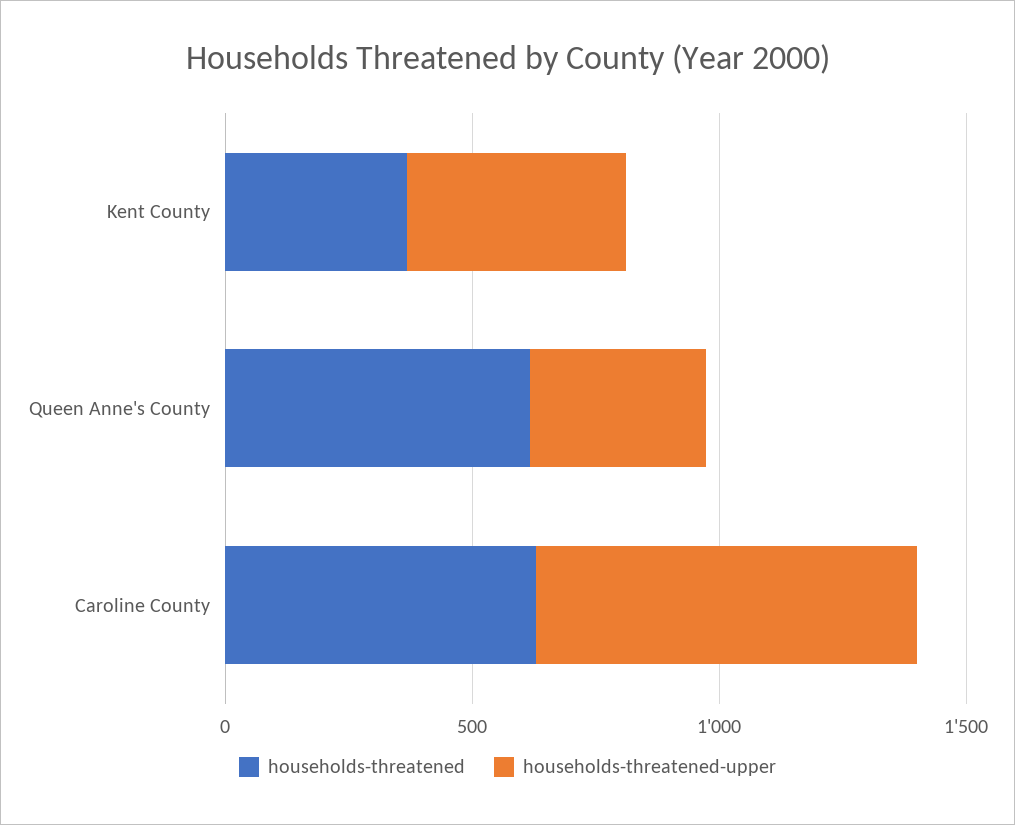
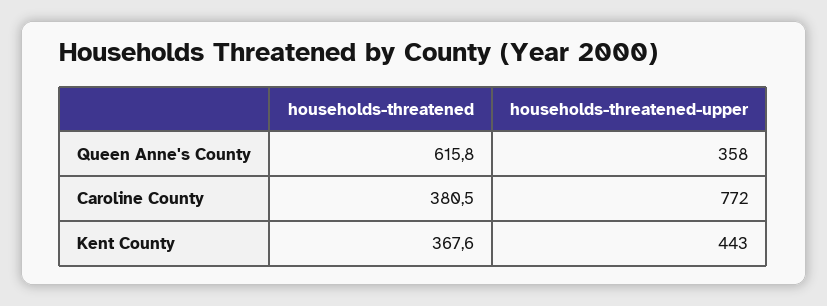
  {
    "households-threatened": {
      "Kent County": 367.6,
      "Queen Anne's County": 615.8,
-     "Caroline County": 600
+     "Caroline County": 380.5
    },
    "households-threatened-upper": {
      "Kent County": 443,
      "Queen Anne's County": 358,
      "Caroline County": 772
    }
  }

